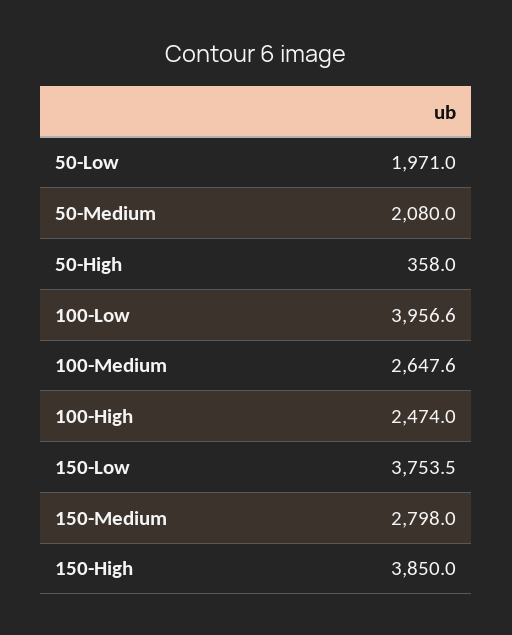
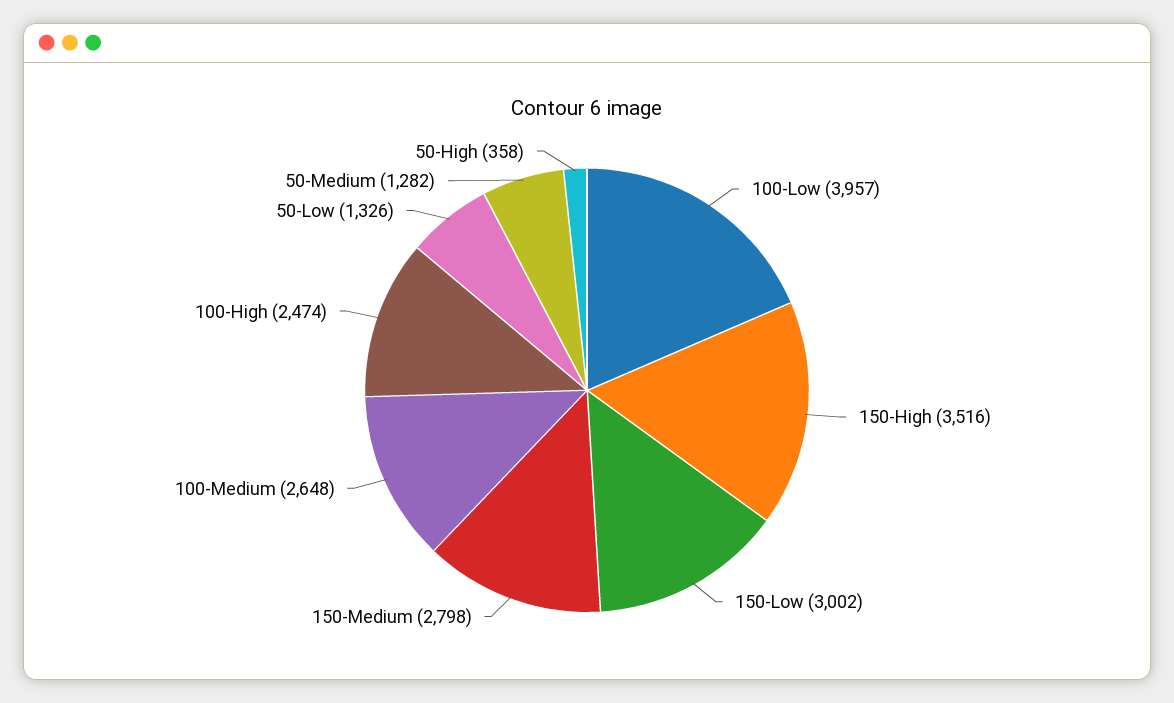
  {
-   "50-Low": 1971,
+   "50-Low": 1326,
-   "50-Medium": 2080,
+   "50-Medium": 1282,
    "50-High": 358,
    "100-Low": 3956.6,
    "100-Medium": 2647.6,
    "100-High": 2474,
-   "150-Low": 3753.5,
+   "150-Low": 3002,
    "150-Medium": 2798,
-   "150-High": 3850
+   "150-High": 3516
  }

